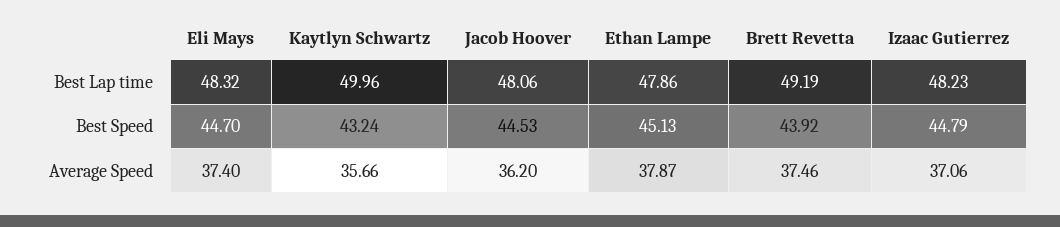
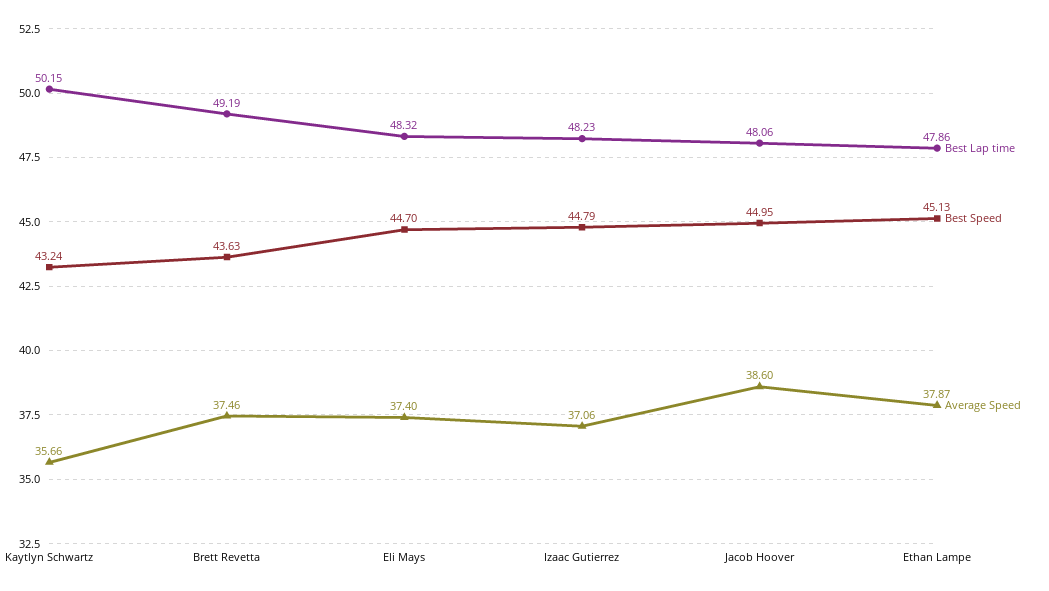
  {
    "Best Lap time": {
      "Eli Mays": 48.32,
-     "Kaytlyn Schwartz": 49.96,
+     "Kaytlyn Schwartz": 50.15,
      "Jacob Hoover": 48.06,
      "Ethan Lampe": 47.86,
      "Brett Revetta": 49.19,
      "Izaac Gutierrez": 48.23
    },
    "Best Speed": {
      "Eli Mays": 44.7,
      "Kaytlyn Schwartz": 43.24,
-     "Jacob Hoover": 44.53,
+     "Jacob Hoover": 44.95,
      "Ethan Lampe": 45.13,
-     "Brett Revetta": 43.92,
+     "Brett Revetta": 43.63,
      "Izaac Gutierrez": 44.79
    },
    "Average Speed": {
      "Eli Mays": 37.4,
      "Kaytlyn Schwartz": 35.66,
-     "Jacob Hoover": 36.2,
+     "Jacob Hoover": 38.6,
      "Ethan Lampe": 37.87,
      "Brett Revetta": 37.46,
      "Izaac Gutierrez": 37.06
    }
  }

